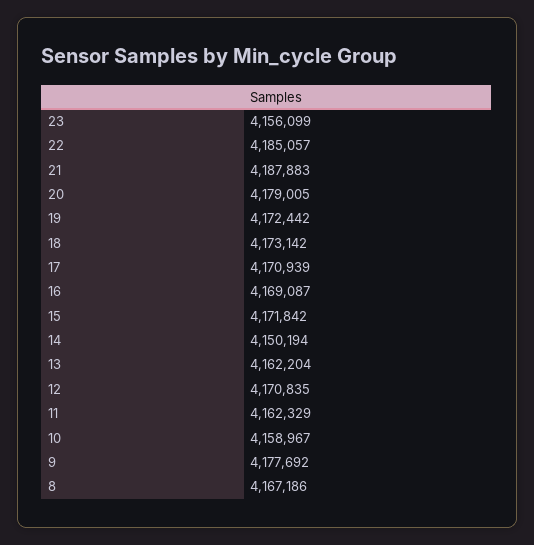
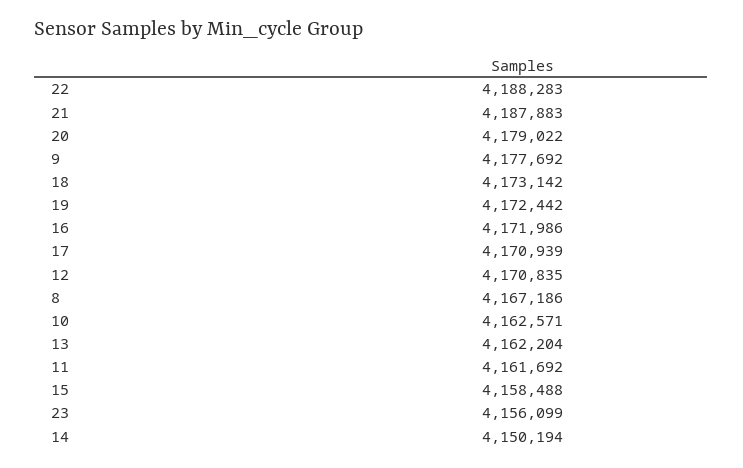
  {
    "23": 4156099,
-   "22": 4185057,
+   "22": 4188283,
    "21": 4187883,
-   "20": 4179005,
+   "20": 4179022,
    "19": 4172442,
    "18": 4173142,
    "17": 4170939,
-   "16": 4169087,
+   "16": 4171986,
-   "15": 4171842,
+   "15": 4158488,
    "14": 4150194,
    "13": 4162204,
    "12": 4170835,
-   "11": 4162329,
+   "11": 4161692,
-   "10": 4158967,
+   "10": 4162571,
    "9": 4177692,
    "8": 4167186
  }

